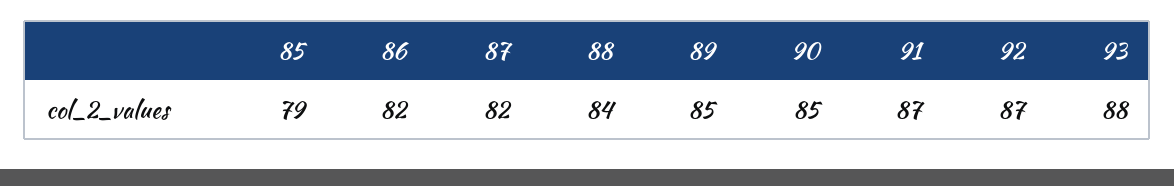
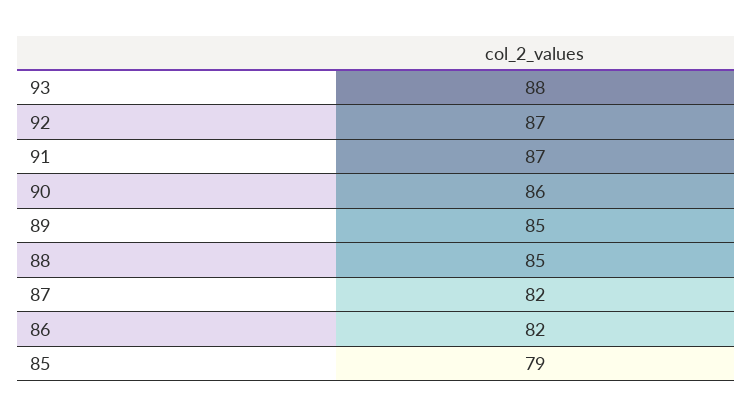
  {
    "85": 79,
    "86": 82,
    "87": 82,
-   "88": 84,
+   "88": 85,
    "89": 85,
-   "90": 85,
+   "90": 86,
    "91": 87,
    "92": 87,
    "93": 88
  }

